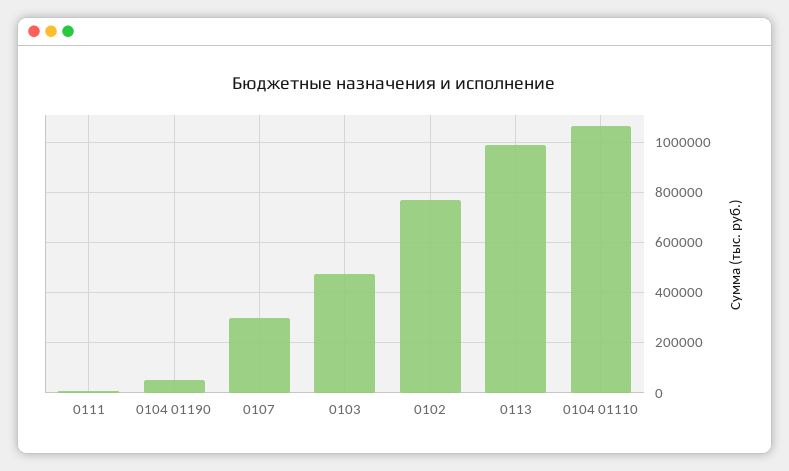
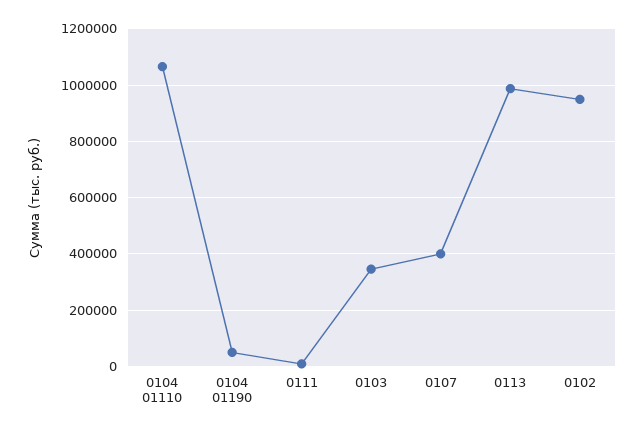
  {
    "0111": 0,
    "0104 01190": 50000,
-   "0107": 300000,
+   "0107": 400000,
-   "0103": 475000,
+   "0103": 350000,
-   "0102": 775000,
+   "0102": 950000,
    "0113": 975000,
    "0104 01110": 1075000
  }

